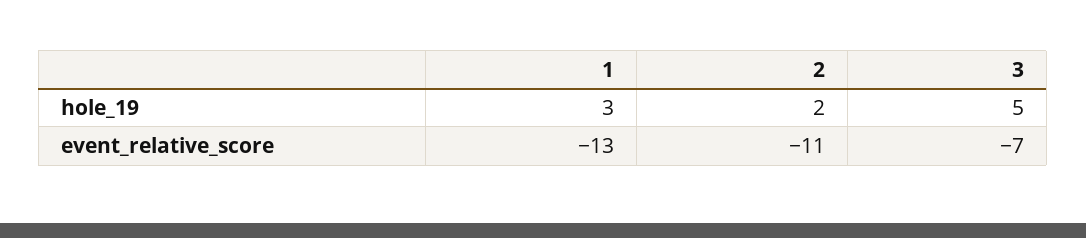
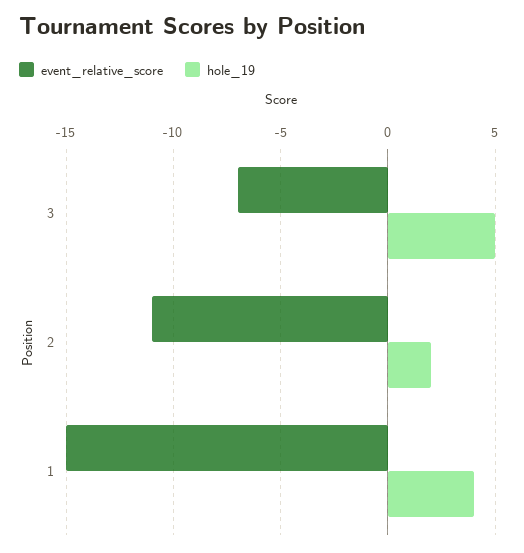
  {
    "hole_19": {
-     "1": 3,
+     "1": 4,
      "2": 2,
      "3": 5
    },
    "event_relative_score": {
-     "1": -13,
+     "1": -15,
      "2": -11,
      "3": -7
    }
  }

